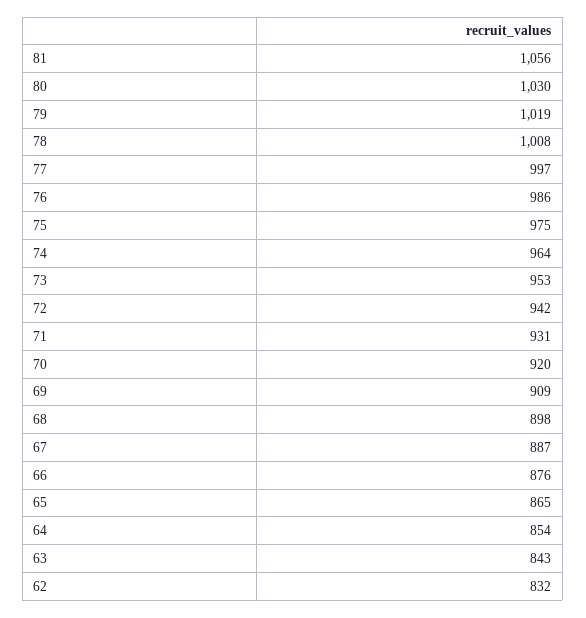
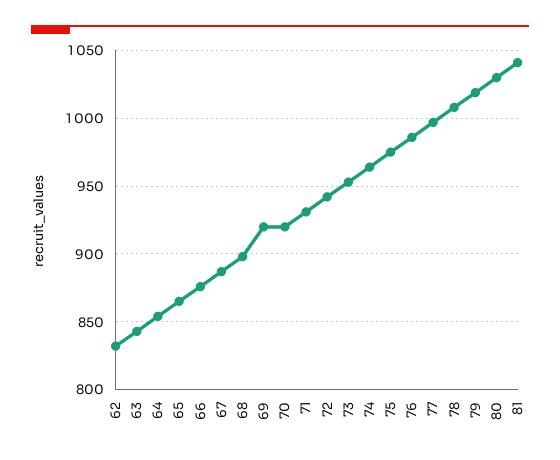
  {
-   "81": 1056,
+   "81": 1040,
    "80": 1030,
    "79": 1019,
    "78": 1008,
    "77": 997,
    "76": 986,
    "75": 975,
    "74": 964,
    "73": 953,
    "72": 942,
    "71": 931,
    "70": 920,
-   "69": 909,
+   "69": 920,
    "68": 898,
    "67": 887,
    "66": 876,
    "65": 865,
    "64": 854,
    "63": 843,
    "62": 832
  }

